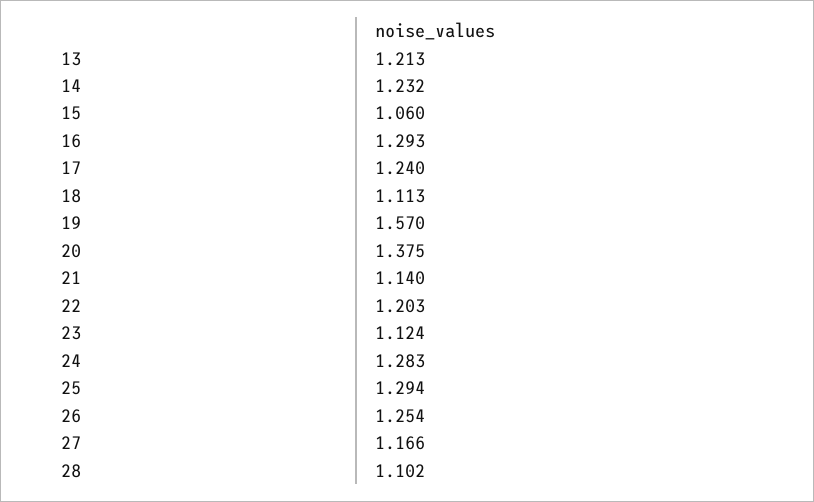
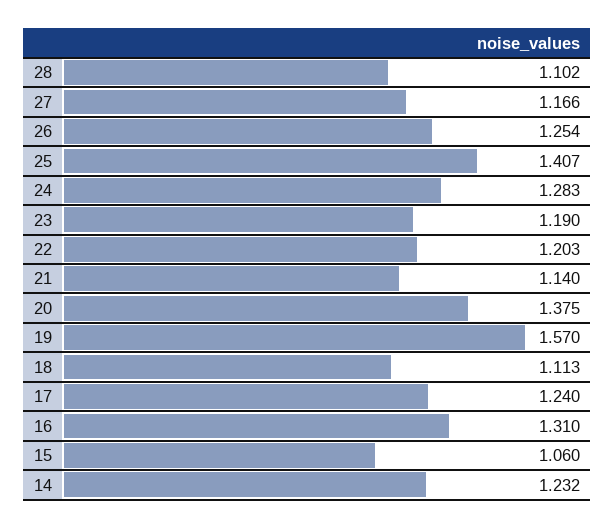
  {
-   "13": 1.213,
    "14": 1.232,
    "15": 1.06,
-   "16": 1.293,
+   "16": 1.31,
    "17": 1.24,
    "18": 1.113,
    "19": 1.57,
    "20": 1.375,
    "21": 1.14,
    "22": 1.203,
-   "23": 1.124,
+   "23": 1.19,
    "24": 1.283,
-   "25": 1.294,
+   "25": 1.407,
    "26": 1.254,
    "27": 1.166,
    "28": 1.102
  }

